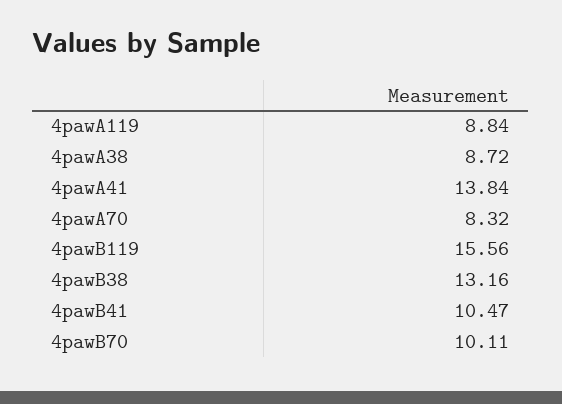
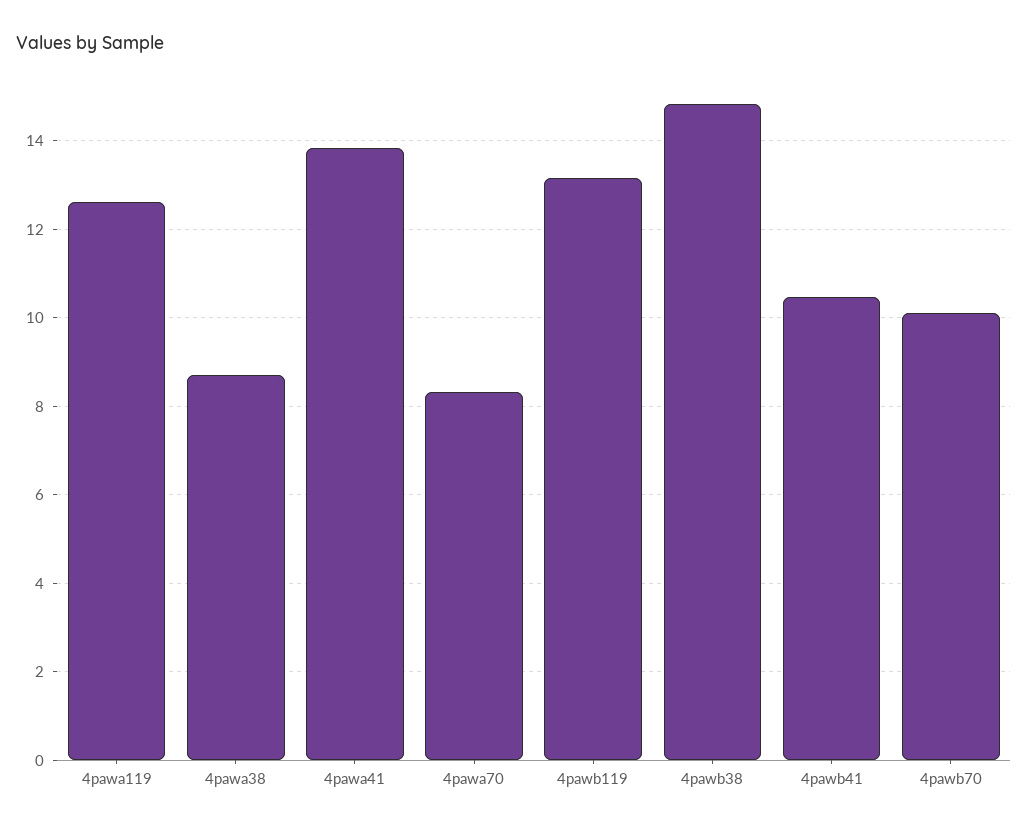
  {
-   "4pawA119": 8.84,
+   "4pawA119": 12.6,
    "4pawA38": 8.72,
    "4pawA41": 13.84,
    "4pawA70": 8.32,
-   "4pawB119": 15.56,
+   "4pawB119": 13.2,
-   "4pawB38": 13.16,
+   "4pawB38": 14.8,
    "4pawB41": 10.47,
    "4pawB70": 10.11
  }

